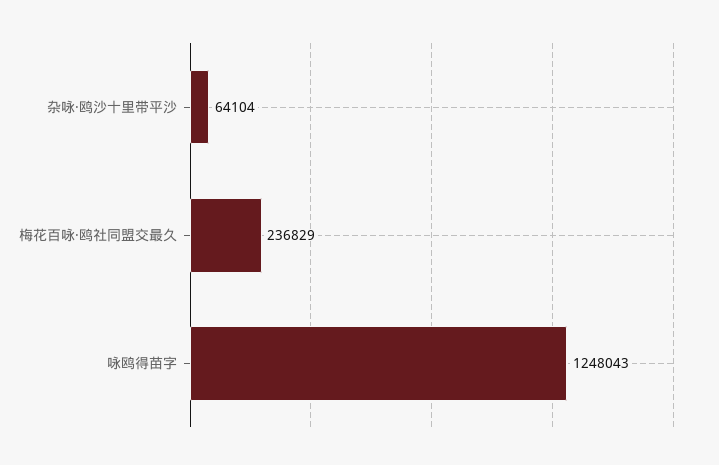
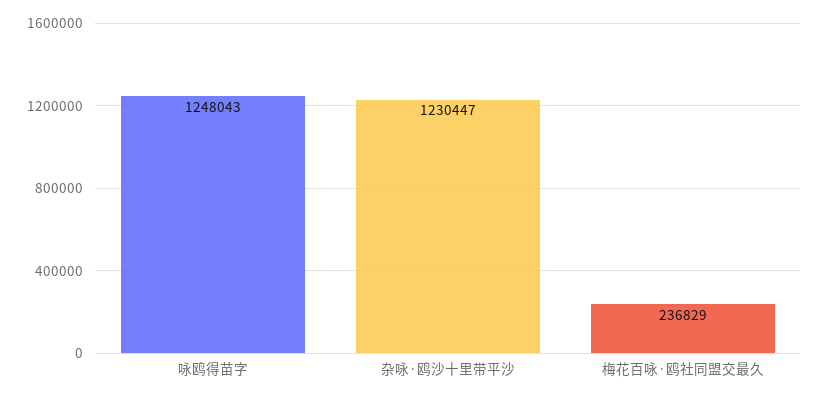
  {
-   "杂咏·鸥沙十里带平沙": 64104,
+   "杂咏·鸥沙十里带平沙": 1230447,
    "梅花百咏·鸥社同盟交最久": 236829,
    "咏鸥得苗字": 1248043
  }

